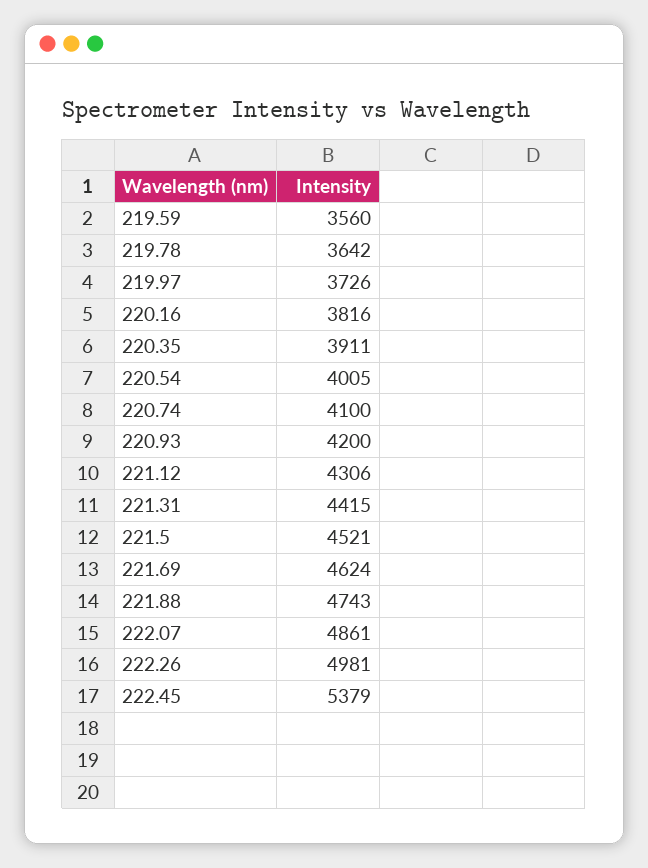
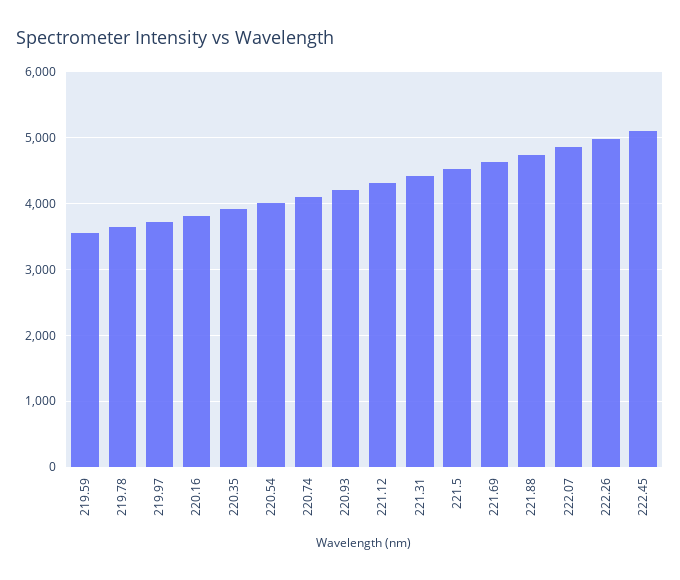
  {
    "219.59": 3560,
    "219.78": 3642,
    "219.97": 3726,
    "220.16": 3816,
    "220.35": 3911,
    "220.54": 4005,
    "220.74": 4100,
    "220.93": 4200,
    "221.12": 4306,
    "221.31": 4415,
    "221.5": 4521,
    "221.69": 4624,
    "221.88": 4743,
    "222.07": 4861,
    "222.26": 4981,
-   "222.45": 5379
+   "222.45": 5100
  }

